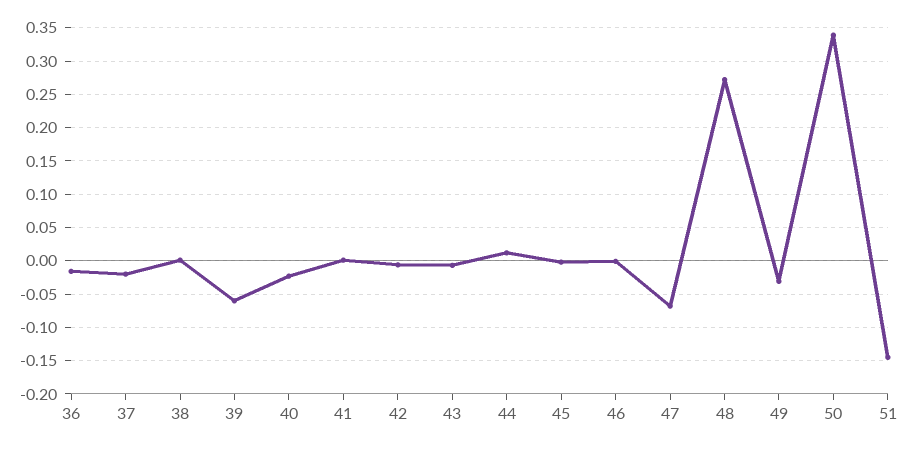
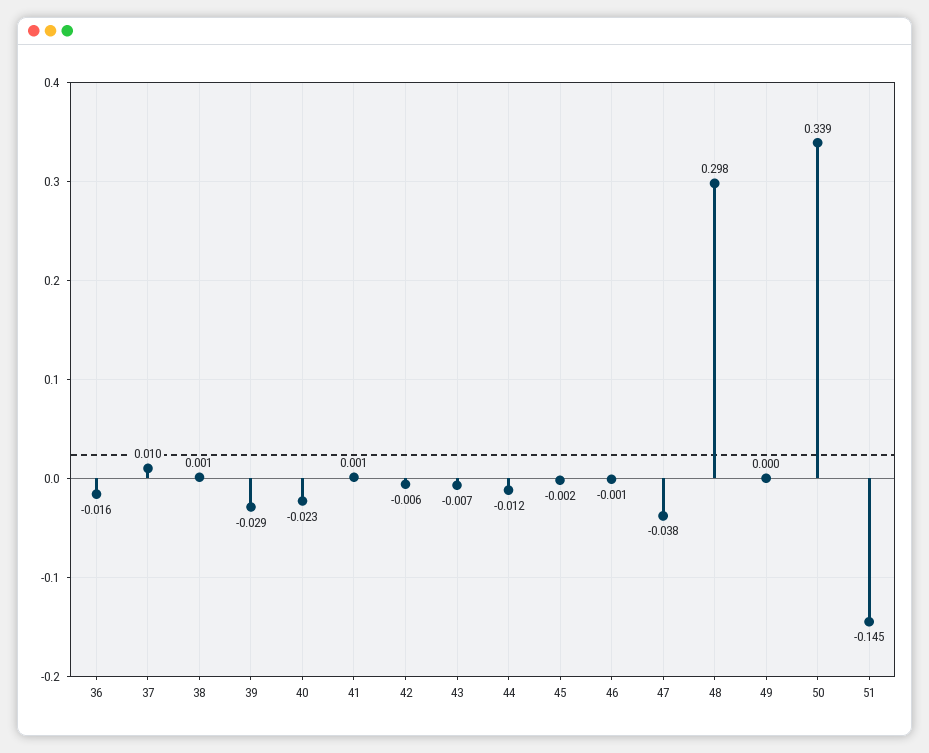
  {
    "36": -0.016,
-   "37": -0.02,
+   "37": 0.01,
    "38": 0.001,
-   "39": -0.06,
+   "39": -0.029,
    "40": -0.023,
    "41": 0.001,
    "42": -0.006,
    "43": -0.007,
-   "44": 0.01,
+   "44": -0.012,
    "45": -0.002,
    "46": -0.001,
-   "47": -0.07,
+   "47": -0.038,
-   "48": 0.27,
+   "48": 0.298,
-   "49": -0.03,
+   "49": 0,
    "50": 0.339,
    "51": -0.145
  }

